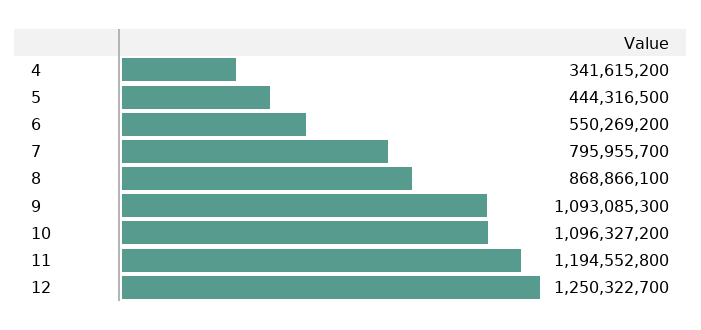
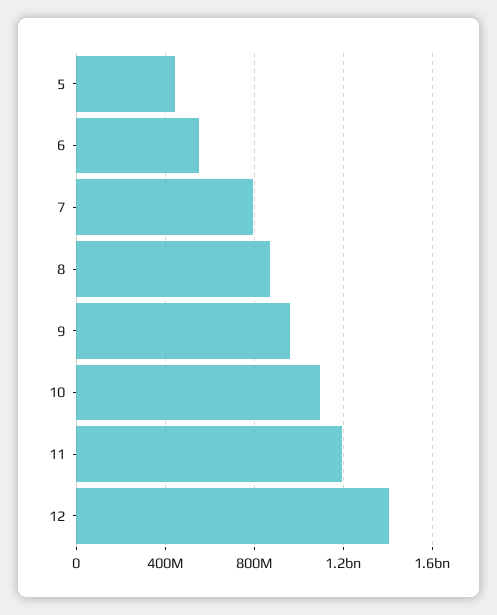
  {
-   "4": 341615200,
    "5": 444316500,
    "6": 550269200,
    "7": 795955700,
    "8": 868866100,
-   "9": 1093085300,
+   "9": 950000000,
    "10": 1096327200,
    "11": 1194552800,
-   "12": 1250322700
+   "12": 1400000000
  }

